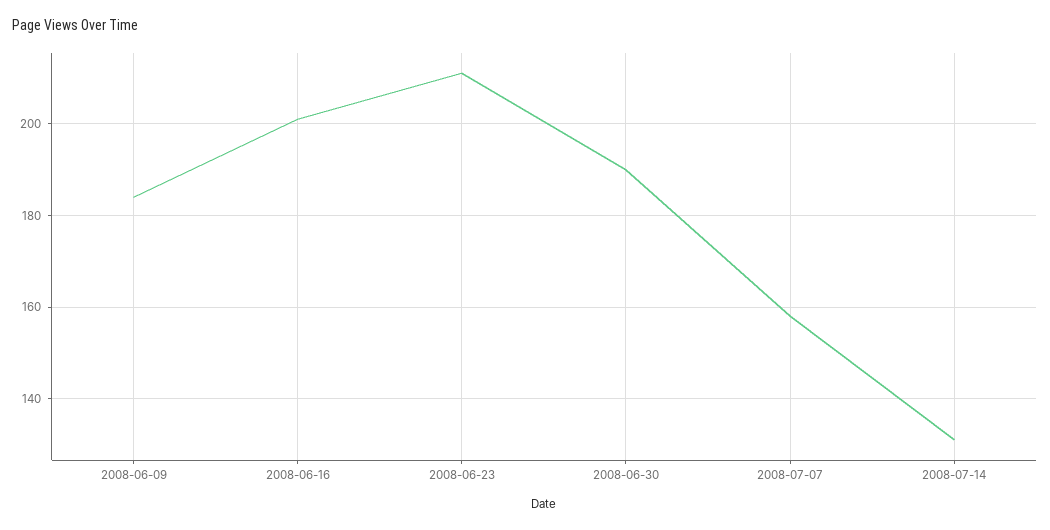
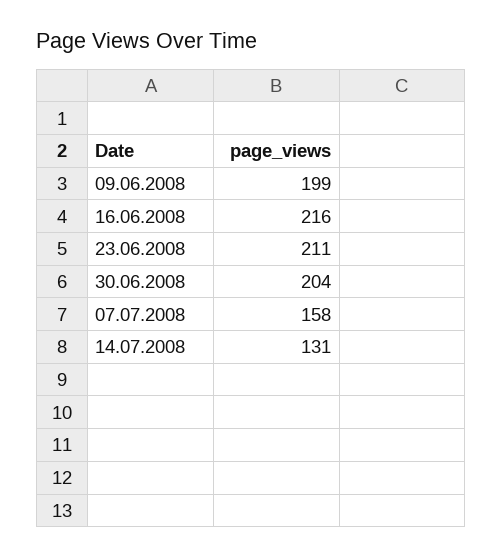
  {
-   "2008-06-09": 185,
+   "2008-06-09": 199,
-   "2008-06-16": 200,
+   "2008-06-16": 216,
    "2008-06-23": 211,
-   "2008-06-30": 190,
+   "2008-06-30": 204,
    "2008-07-07": 158,
    "2008-07-14": 131
  }

